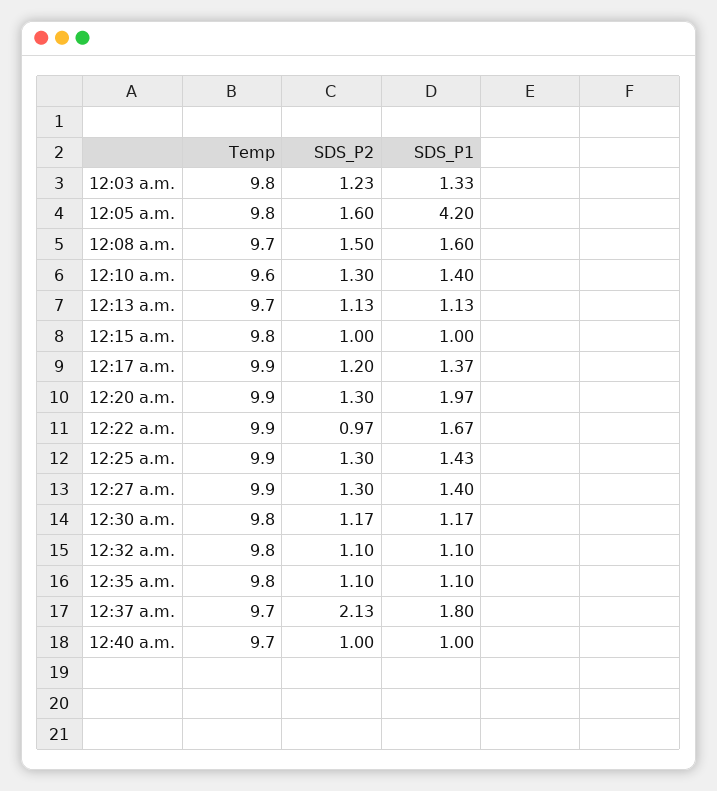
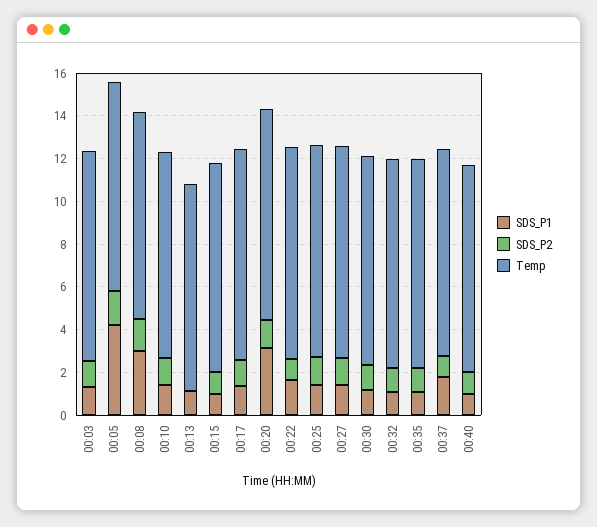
  {
    "Temp": {
      "12:03 a.m.": 9.8,
      "12:05 a.m.": 9.8,
      "12:08 a.m.": 9.7,
      "12:10 a.m.": 9.6,
      "12:13 a.m.": 9.7,
      "12:15 a.m.": 9.8,
      "12:17 a.m.": 9.9,
      "12:20 a.m.": 9.9,
      "12:22 a.m.": 9.9,
      "12:25 a.m.": 9.9,
      "12:27 a.m.": 9.9,
      "12:30 a.m.": 9.8,
      "12:32 a.m.": 9.8,
      "12:35 a.m.": 9.8,
      "12:37 a.m.": 9.7,
      "12:40 a.m.": 9.7
    },
    "SDS_P2": {
      "12:03 a.m.": 1.23,
      "12:05 a.m.": 1.6,
      "12:08 a.m.": 1.5,
      "12:10 a.m.": 1.3,
-     "12:13 a.m.": 1.13,
+     "12:13 a.m.": 0,
      "12:15 a.m.": 1,
      "12:17 a.m.": 1.2,
      "12:20 a.m.": 1.3,
      "12:22 a.m.": 0.97,
      "12:25 a.m.": 1.3,
      "12:27 a.m.": 1.3,
      "12:30 a.m.": 1.17,
      "12:32 a.m.": 1.1,
      "12:35 a.m.": 1.1,
-     "12:37 a.m.": 2.13,
+     "12:37 a.m.": 1,
      "12:40 a.m.": 1
    },
    "SDS_P1": {
      "12:03 a.m.": 1.33,
      "12:05 a.m.": 4.2,
-     "12:08 a.m.": 1.6,
+     "12:08 a.m.": 3,
      "12:10 a.m.": 1.4,
      "12:13 a.m.": 1.13,
      "12:15 a.m.": 1,
      "12:17 a.m.": 1.37,
-     "12:20 a.m.": 1.97,
+     "12:20 a.m.": 3,
      "12:22 a.m.": 1.67,
      "12:25 a.m.": 1.43,
      "12:27 a.m.": 1.4,
      "12:30 a.m.": 1.17,
      "12:32 a.m.": 1.1,
      "12:35 a.m.": 1.1,
      "12:37 a.m.": 1.8,
      "12:40 a.m.": 1
    }
  }

